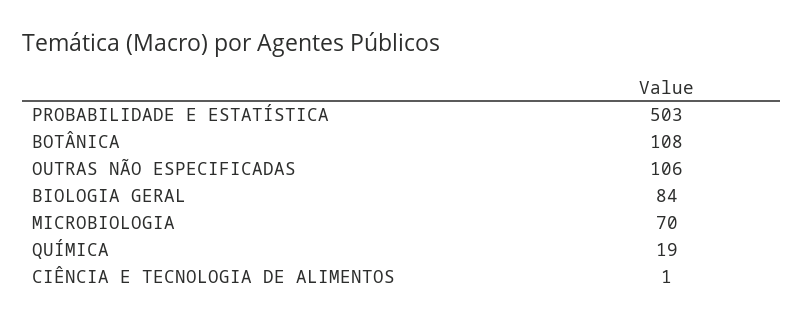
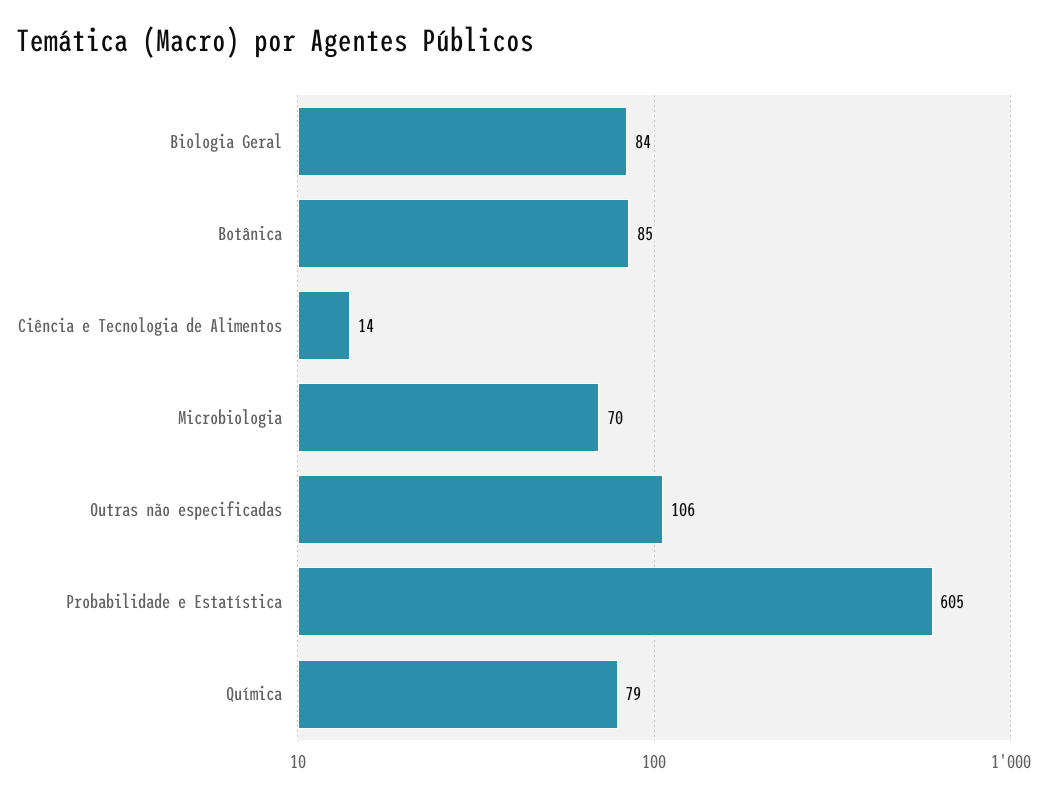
  {
-   "PROBABILIDADE E ESTATÍSTICA": 503,
+   "PROBABILIDADE E ESTATÍSTICA": 605,
-   "BOTÂNICA": 108,
+   "BOTÂNICA": 85,
    "OUTRAS NÃO ESPECIFICADAS": 106,
    "BIOLOGIA GERAL": 84,
    "MICROBIOLOGIA": 70,
-   "QUÍMICA": 19,
+   "QUÍMICA": 79,
-   "CIÊNCIA E TECNOLOGIA DE ALIMENTOS": 1
+   "CIÊNCIA E TECNOLOGIA DE ALIMENTOS": 14
  }

